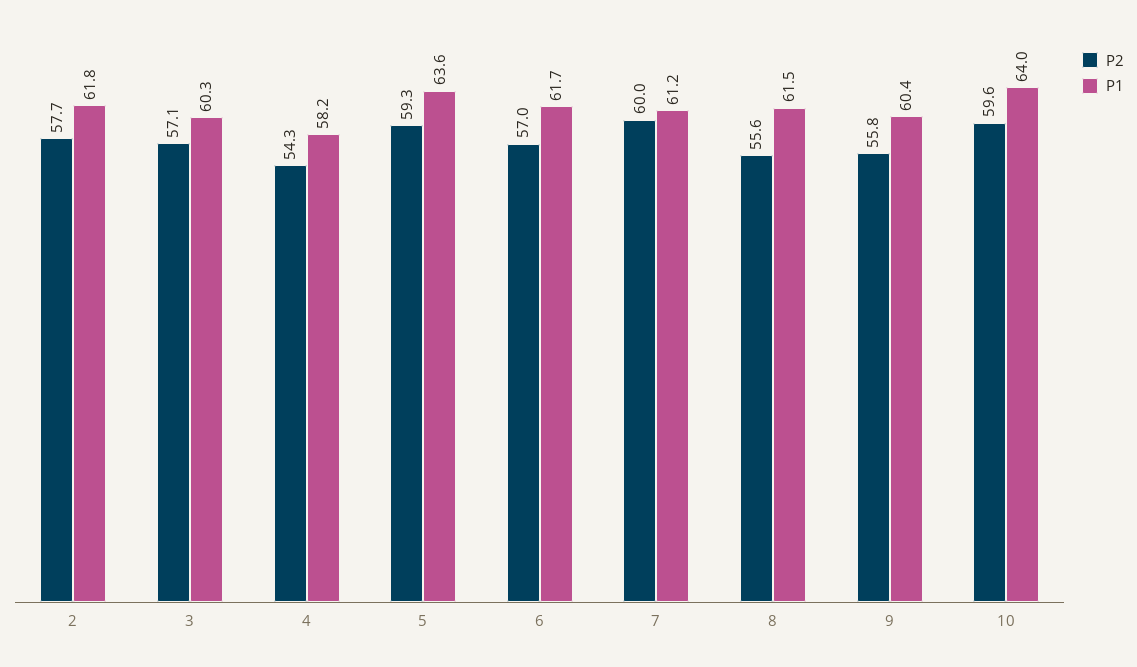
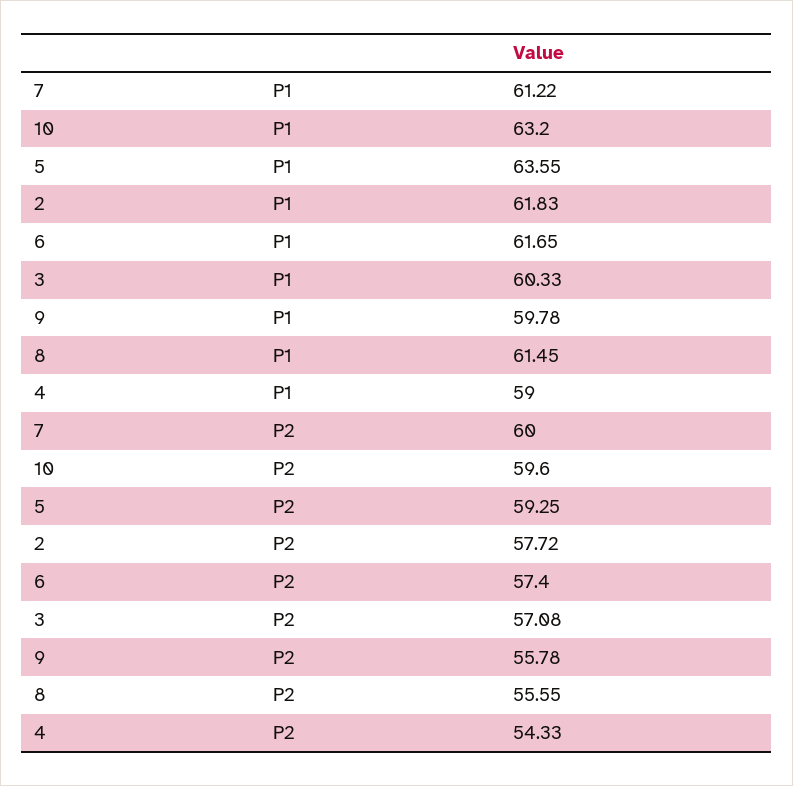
  {
    "P2": {
      "2": 57.72,
      "3": 57.08,
      "4": 54.33,
      "5": 59.25,
-     "6": 57,
+     "6": 57.4,
      "7": 60,
      "8": 55.55,
      "9": 55.78,
      "10": 59.6
    },
    "P1": {
      "2": 61.83,
      "3": 60.33,
-     "4": 58.2,
+     "4": 59,
      "5": 63.55,
      "6": 61.65,
      "7": 61.22,
      "8": 61.45,
-     "9": 60.4,
+     "9": 59.78,
-     "10": 64
+     "10": 63.2
    }
  }

